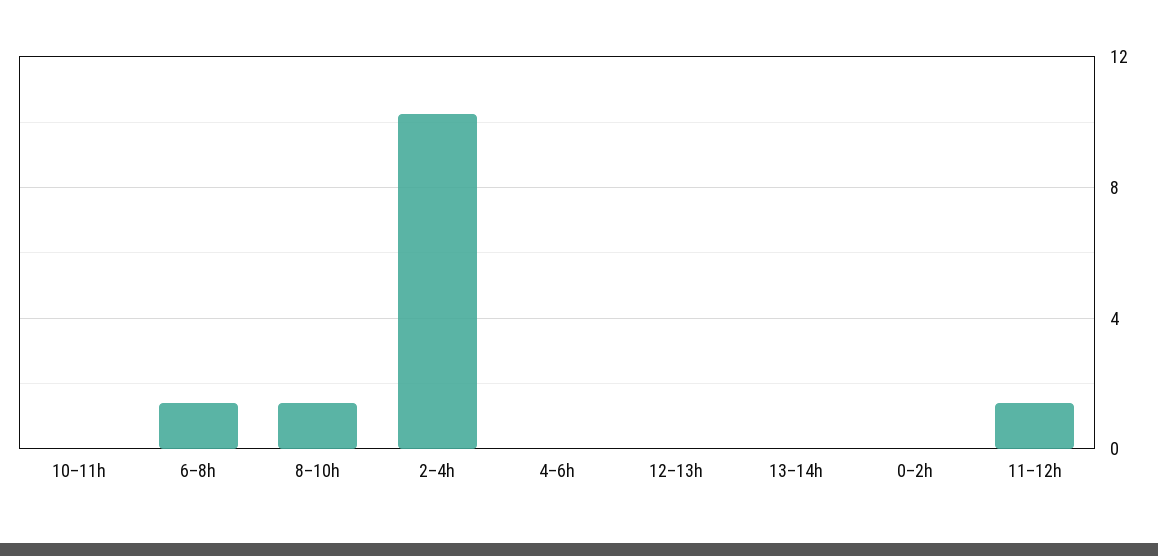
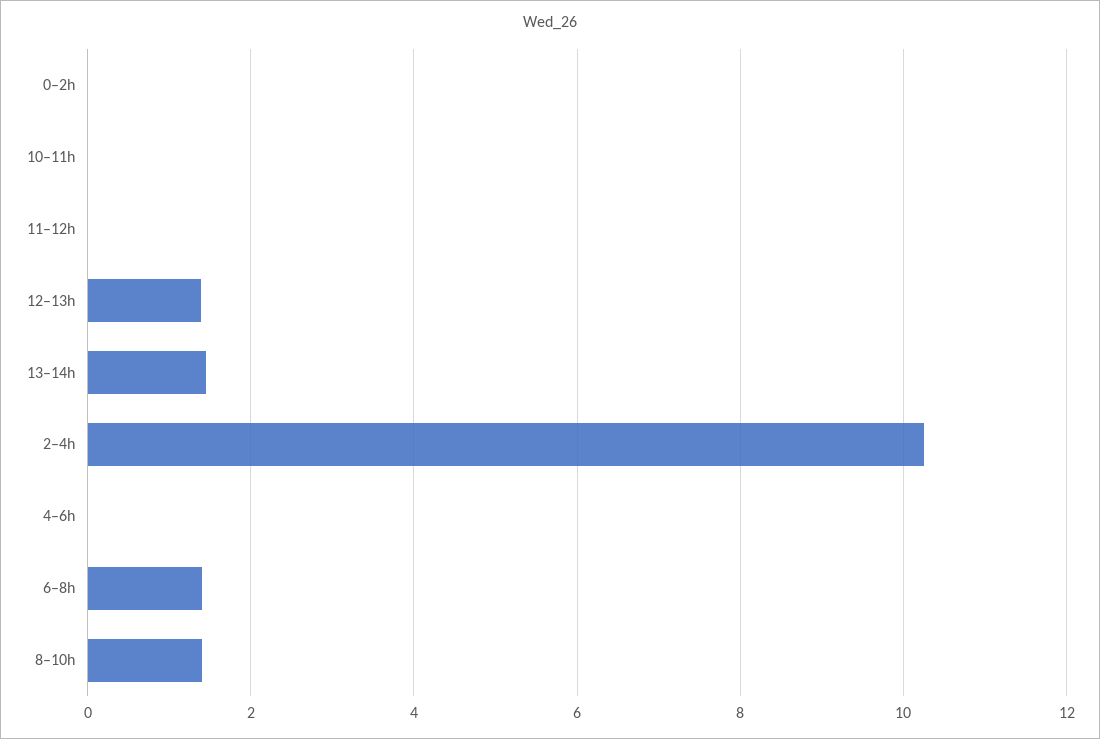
  {
    "10–11h": 0,
    "6–8h": 1.4,
    "8–10h": 1.4,
    "2–4h": 10.2,
    "4–6h": 0,
-   "12–13h": 0,
+   "12–13h": 1.4,
-   "13–14h": 0,
+   "13–14h": 1.4,
    "0–2h": 0,
-   "11–12h": 1.5
+   "11–12h": 0
  }

